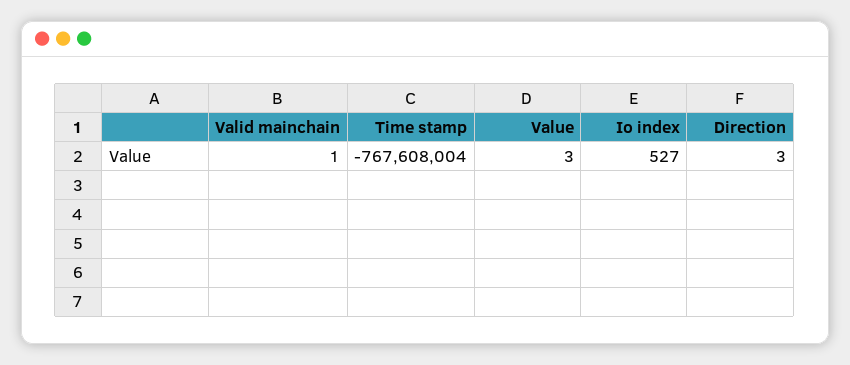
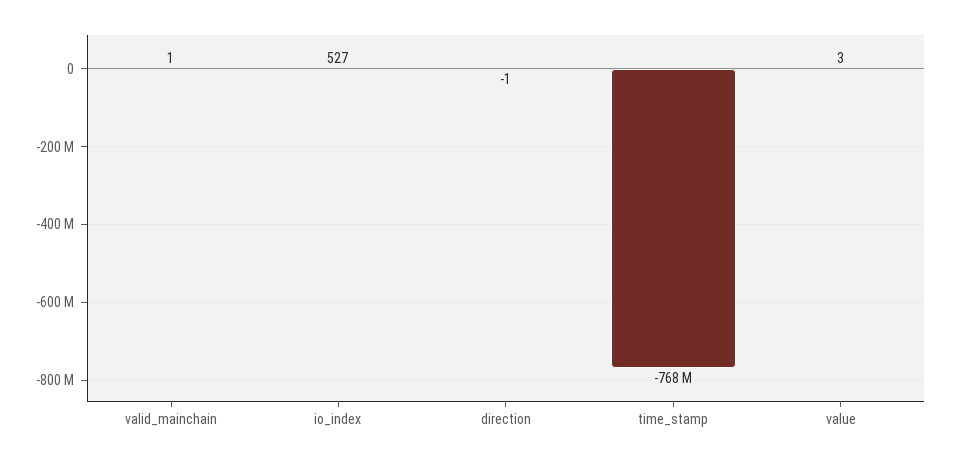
  {
    "Valid mainchain": 1,
    "Time stamp": -767608004,
    "Value": 3,
    "Io index": 527,
-   "Direction": 3
+   "Direction": -1
  }

